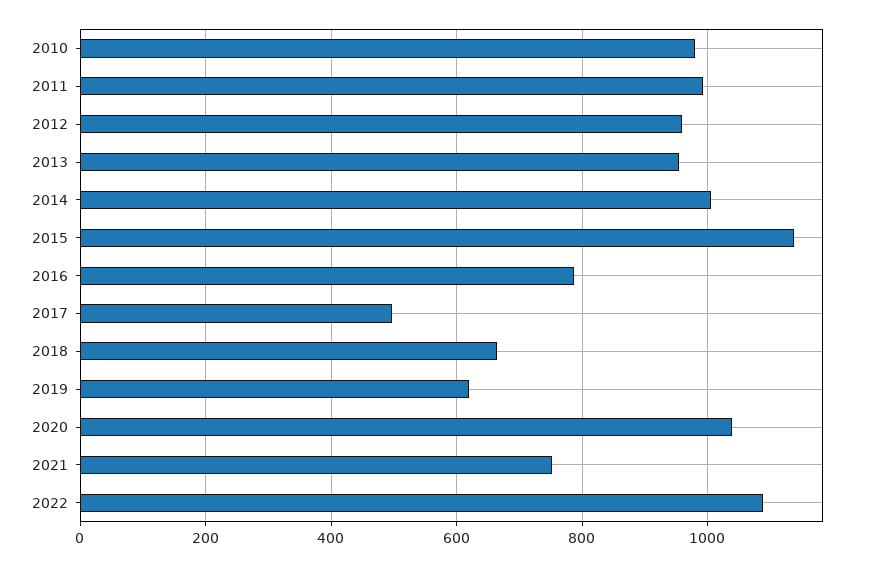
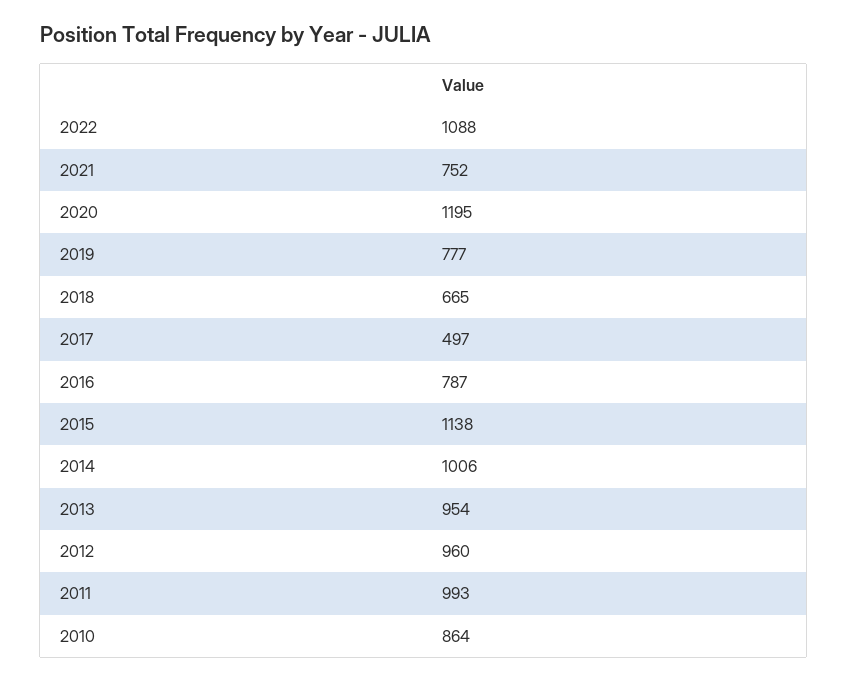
  {
-   "2010": 980,
+   "2010": 864,
    "2011": 993,
    "2012": 960,
    "2013": 954,
    "2014": 1006,
    "2015": 1138,
    "2016": 787,
    "2017": 497,
    "2018": 665,
-   "2019": 620,
+   "2019": 777,
-   "2020": 1040,
+   "2020": 1195,
    "2021": 752,
    "2022": 1088
  }

